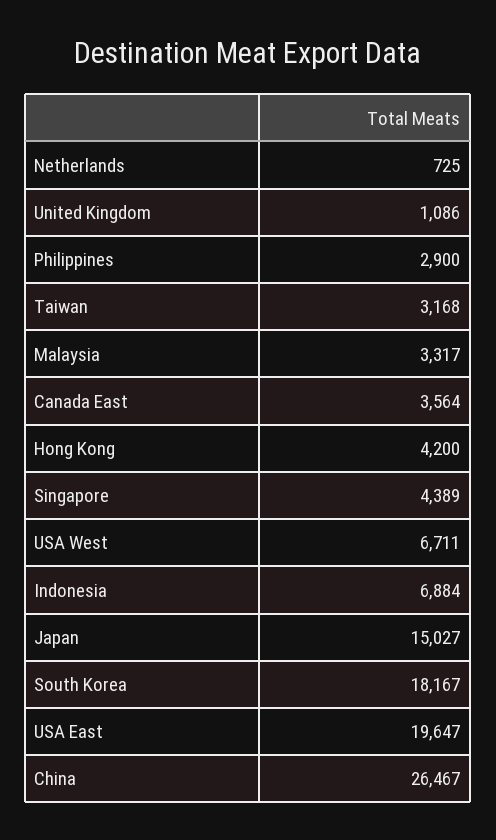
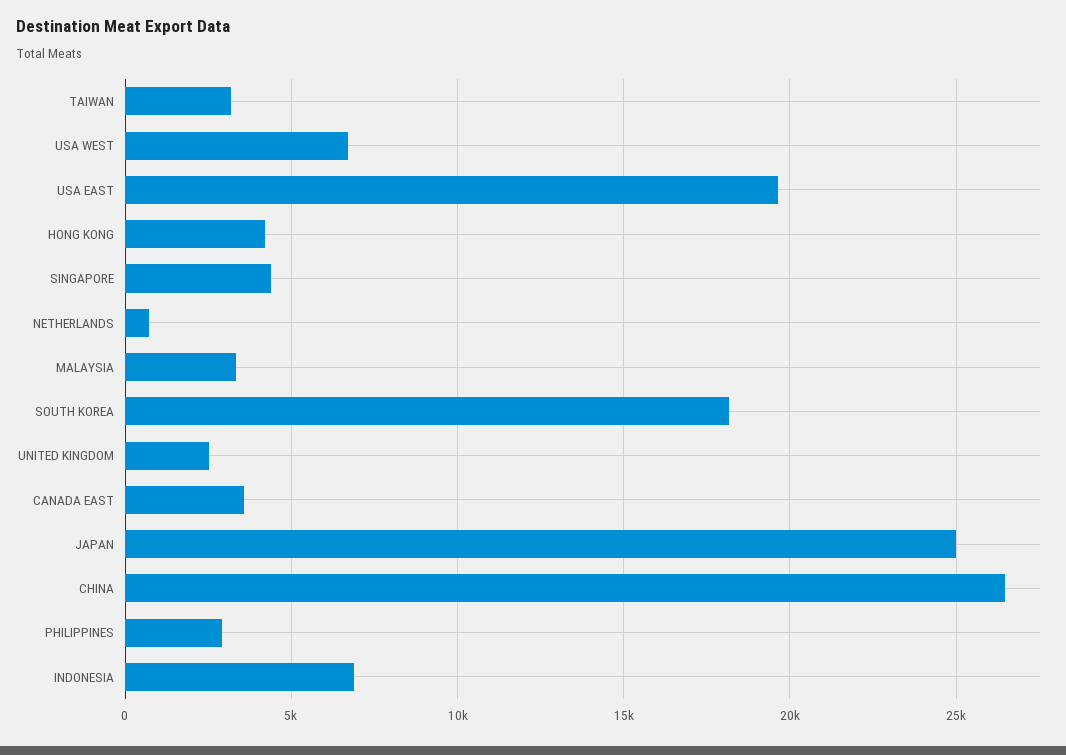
  {
    "Netherlands": 725,
-   "United Kingdom": 1086,
+   "United Kingdom": 2500,
    "Philippines": 2900,
    "Taiwan": 3168,
    "Malaysia": 3317,
    "Canada East": 3564,
    "Hong Kong": 4200,
    "Singapore": 4389,
    "USA West": 6711,
    "Indonesia": 6884,
-   "Japan": 15027,
+   "Japan": 25000,
    "South Korea": 18167,
    "USA East": 19647,
    "China": 26467
  }

